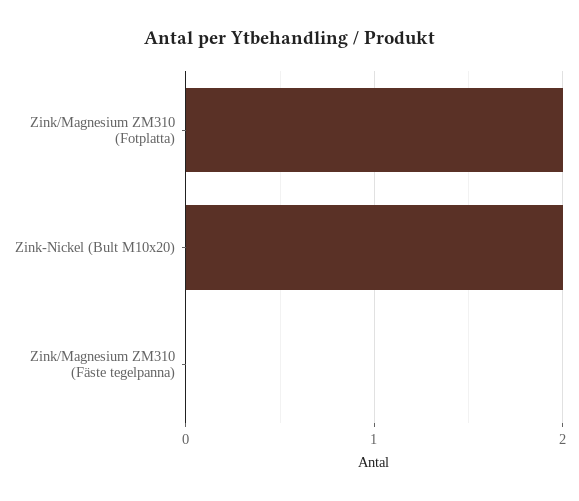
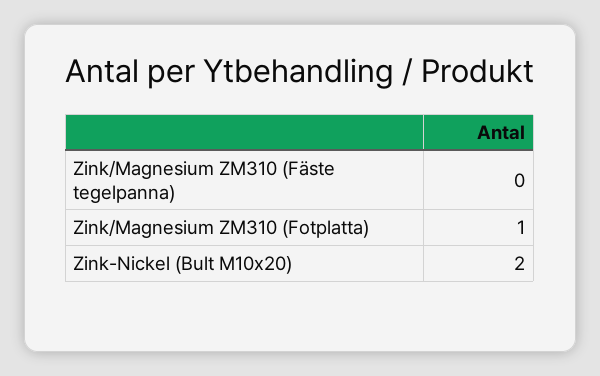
  {
-   "Zink/Magnesium ZM310 (Fotplatta)": 2,
+   "Zink/Magnesium ZM310 (Fotplatta)": 1,
    "Zink-Nickel (Bult M10x20)": 2,
    "Zink/Magnesium ZM310 (Fäste tegelpanna)": 0
  }

